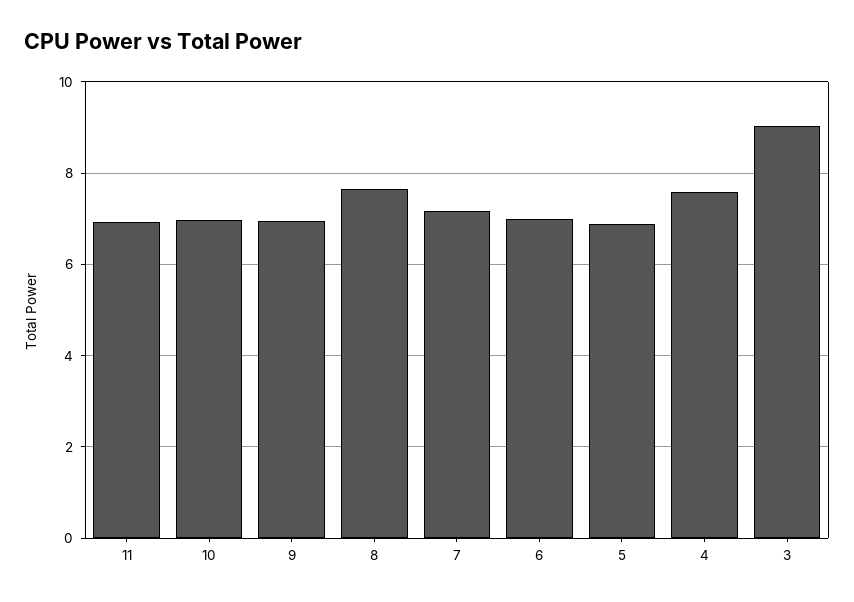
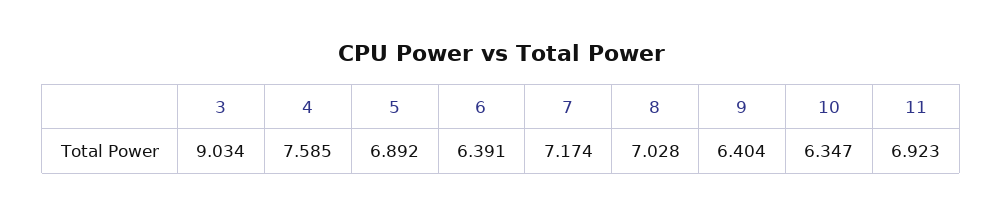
  {
    "11": 6.923,
-   "10": 7,
+   "10": 6.347,
-   "9": 7,
+   "9": 6.404,
-   "8": 7.6,
+   "8": 7.028,
    "7": 7.174,
-   "6": 7,
+   "6": 6.391,
    "5": 6.892,
    "4": 7.585,
    "3": 9.034
  }

